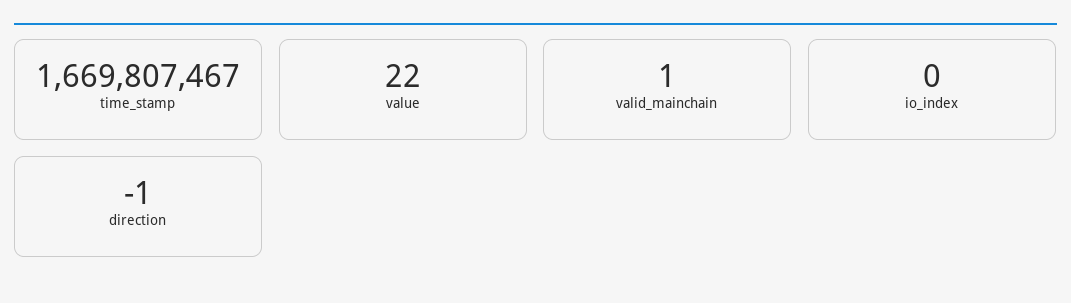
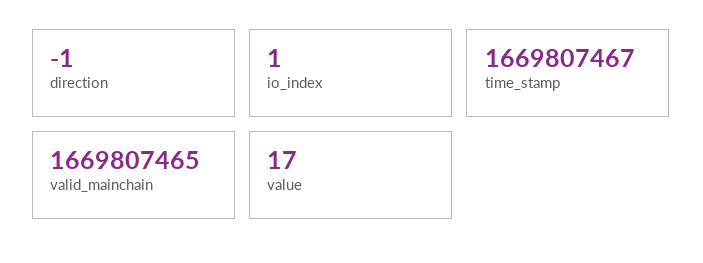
  {
    "time_stamp": 1669807467,
-   "value": 22,
+   "value": 17,
-   "valid_mainchain": 1,
+   "valid_mainchain": 1669807465,
-   "io_index": 0,
+   "io_index": 1,
    "direction": -1
  }

